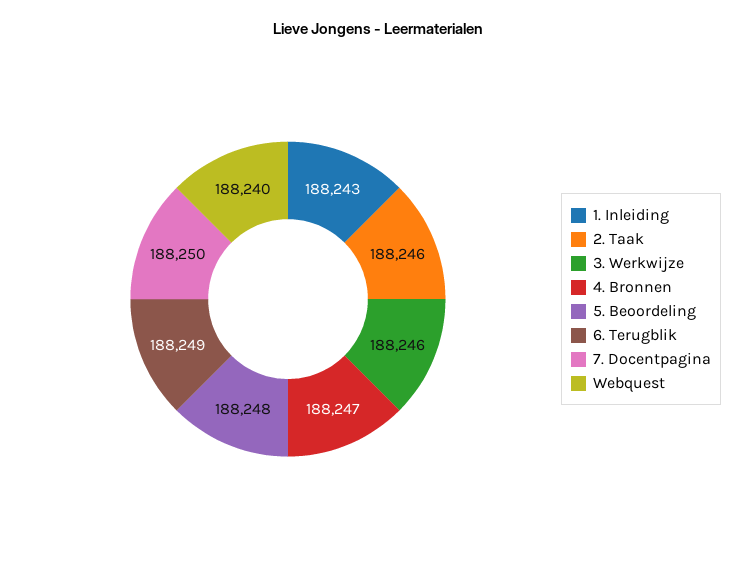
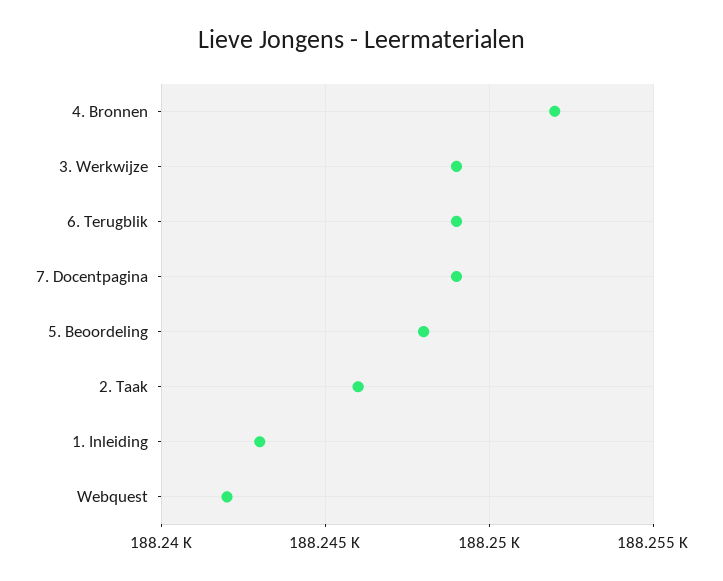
  {
    "1. Inleiding": 188243,
    "2. Taak": 188246,
-   "3. Werkwijze": 188246,
+   "3. Werkwijze": 188249,
-   "4. Bronnen": 188247,
+   "4. Bronnen": 188252,
    "5. Beoordeling": 188248,
    "6. Terugblik": 188249,
-   "7. Docentpagina": 188250,
+   "7. Docentpagina": 188249,
-   "Webquest": 188240
+   "Webquest": 188242
  }

